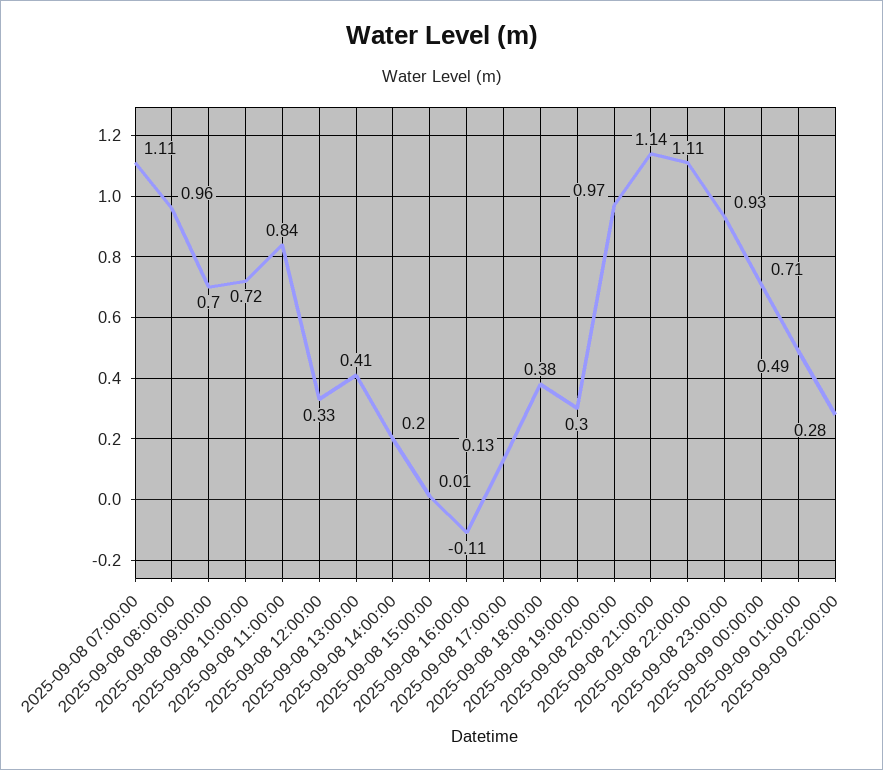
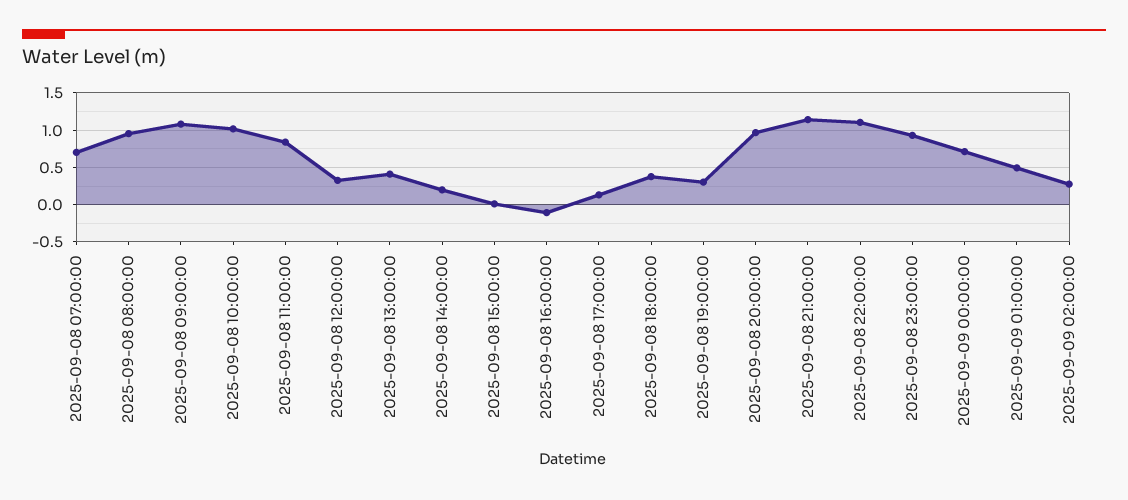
  {
-   "2025-09-08 07:00:00": 1.11,
+   "2025-09-08 07:00:00": 0.7,
    "2025-09-08 08:00:00": 0.96,
-   "2025-09-08 09:00:00": 0.7,
+   "2025-09-08 09:00:00": 1.1,
-   "2025-09-08 10:00:00": 0.72,
+   "2025-09-08 10:00:00": 1,
    "2025-09-08 11:00:00": 0.84,
    "2025-09-08 12:00:00": 0.33,
    "2025-09-08 13:00:00": 0.41,
    "2025-09-08 14:00:00": 0.2,
    "2025-09-08 15:00:00": 0.01,
    "2025-09-08 16:00:00": -0.11,
    "2025-09-08 17:00:00": 0.13,
    "2025-09-08 18:00:00": 0.38,
    "2025-09-08 19:00:00": 0.3,
    "2025-09-08 20:00:00": 0.97,
    "2025-09-08 21:00:00": 1.14,
    "2025-09-08 22:00:00": 1.11,
    "2025-09-08 23:00:00": 0.93,
    "2025-09-09 00:00:00": 0.71,
    "2025-09-09 01:00:00": 0.49,
    "2025-09-09 02:00:00": 0.28
  }

